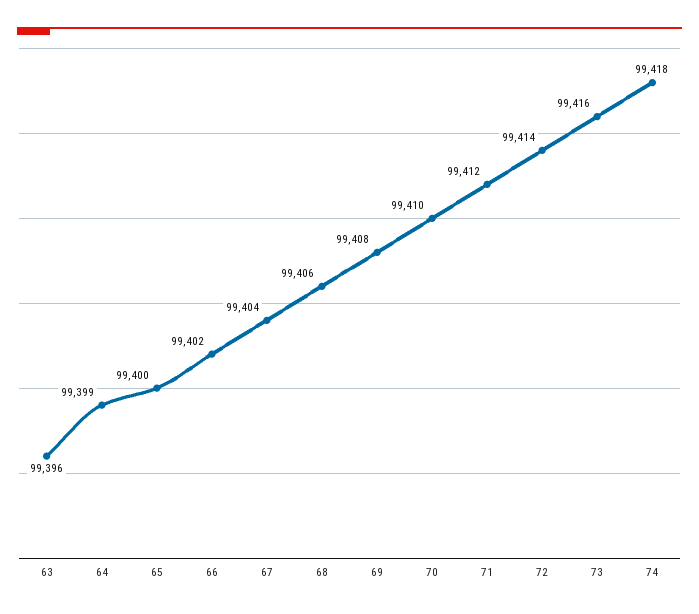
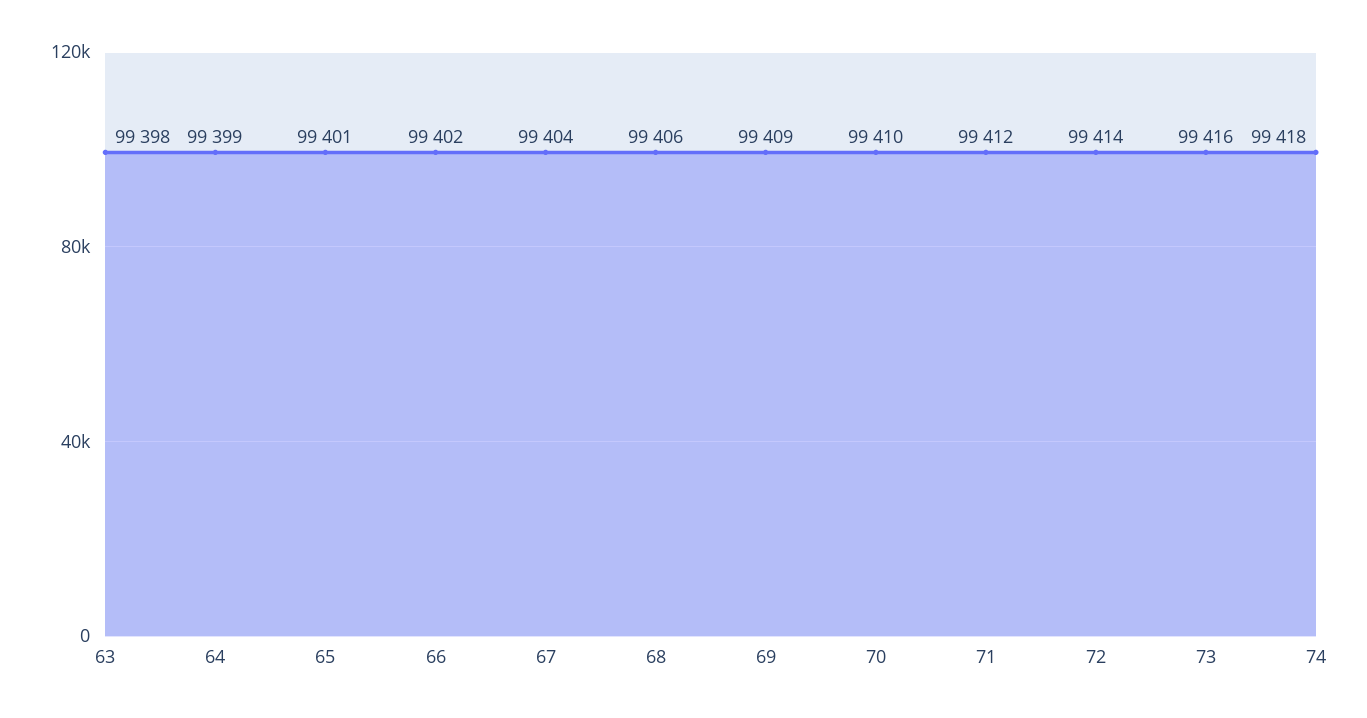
  {
-   "63": 99396,
+   "63": 99398,
    "64": 99399,
-   "65": 99400,
+   "65": 99401,
    "66": 99402,
    "67": 99404,
    "68": 99406,
-   "69": 99408,
+   "69": 99409,
    "70": 99410,
    "71": 99412,
    "72": 99414,
    "73": 99416,
    "74": 99418
  }

